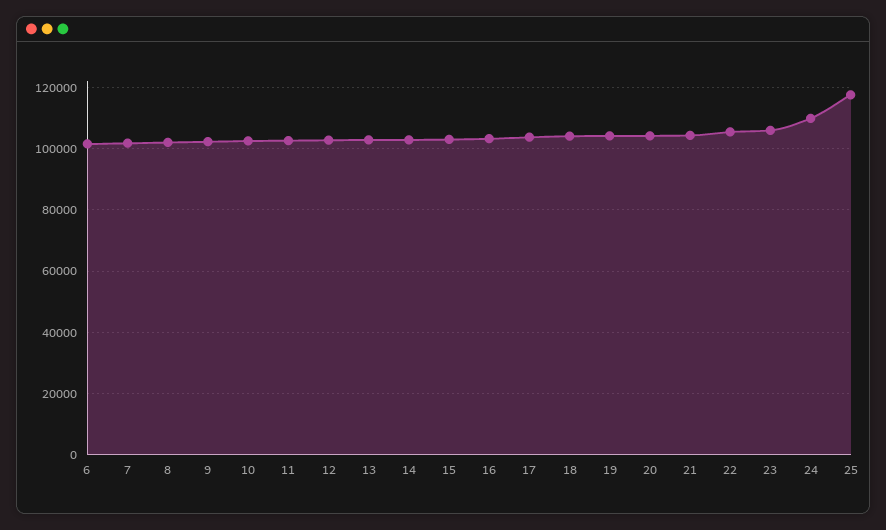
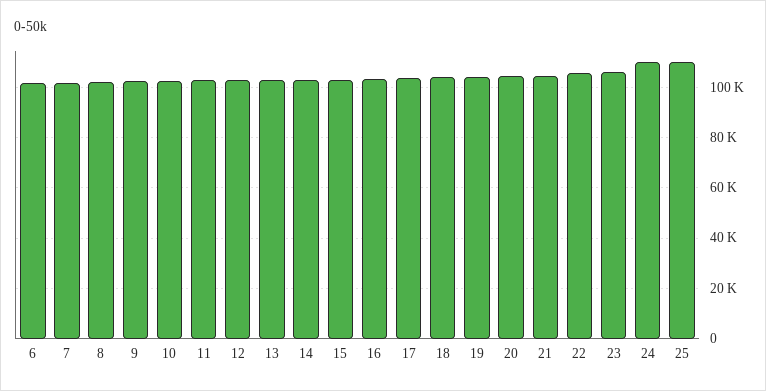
  {
    "6": 102000,
    "7": 102000,
    "8": 102000,
    "9": 102000,
    "10": 102000,
    "11": 102000,
    "12": 102000,
    "13": 102000,
    "14": 102000,
    "15": 104000,
    "16": 104000,
    "17": 104000,
    "18": 104000,
    "19": 104000,
    "20": 104000,
    "21": 104000,
    "22": 106000,
    "23": 106000,
    "24": 110000,
-   "25": 118000
+   "25": 110000
  }

